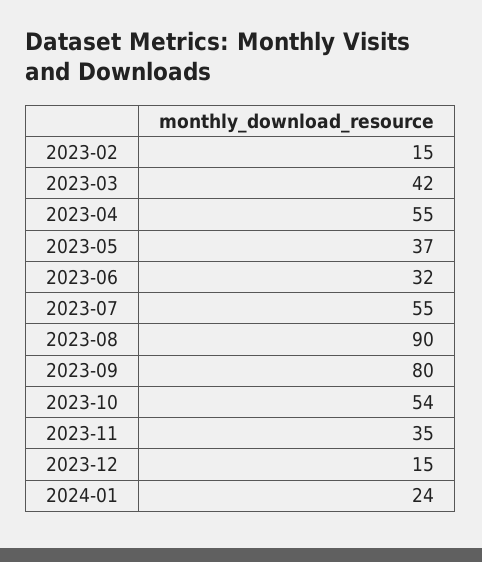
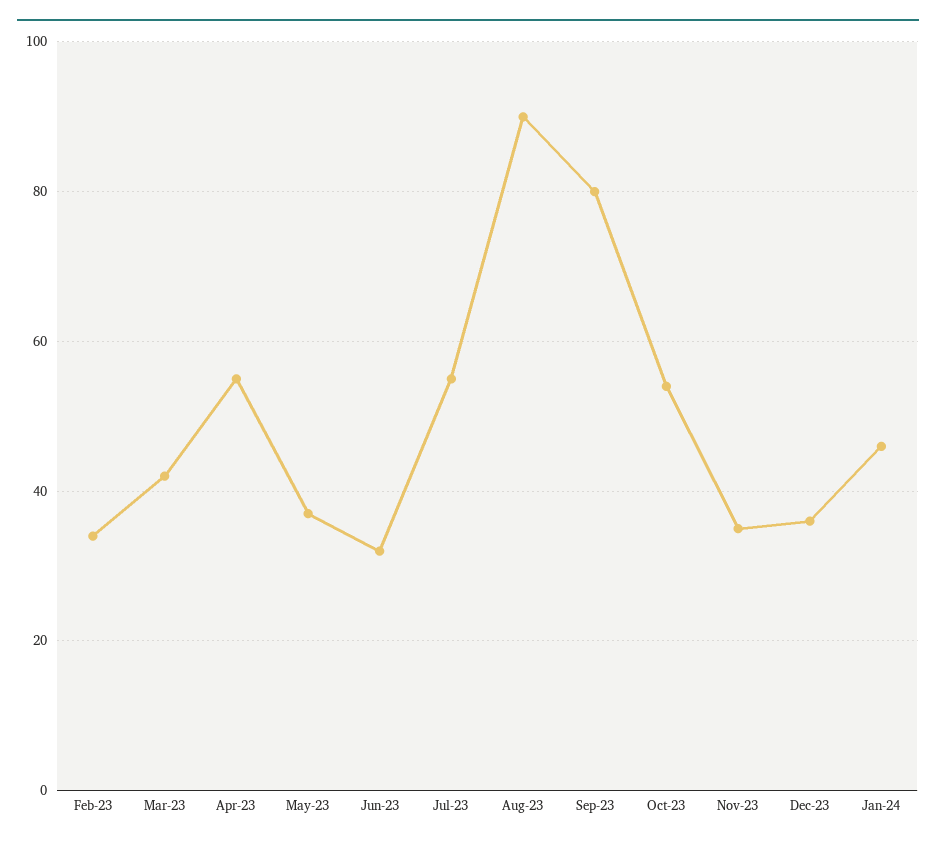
  {
-   "2023-02": 15,
+   "2023-02": 35,
    "2023-03": 42,
    "2023-04": 55,
    "2023-05": 37,
    "2023-06": 32,
    "2023-07": 55,
    "2023-08": 90,
    "2023-09": 80,
    "2023-10": 54,
    "2023-11": 35,
-   "2023-12": 15,
+   "2023-12": 35,
-   "2024-01": 24
+   "2024-01": 45
  }

